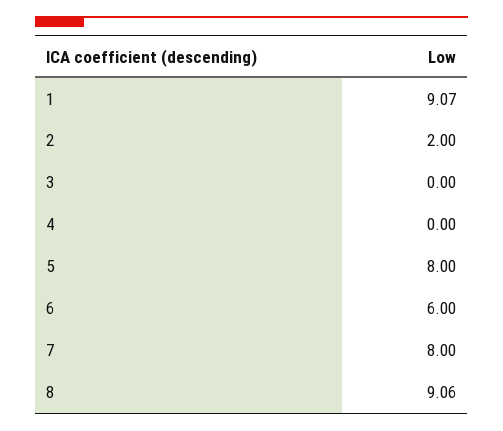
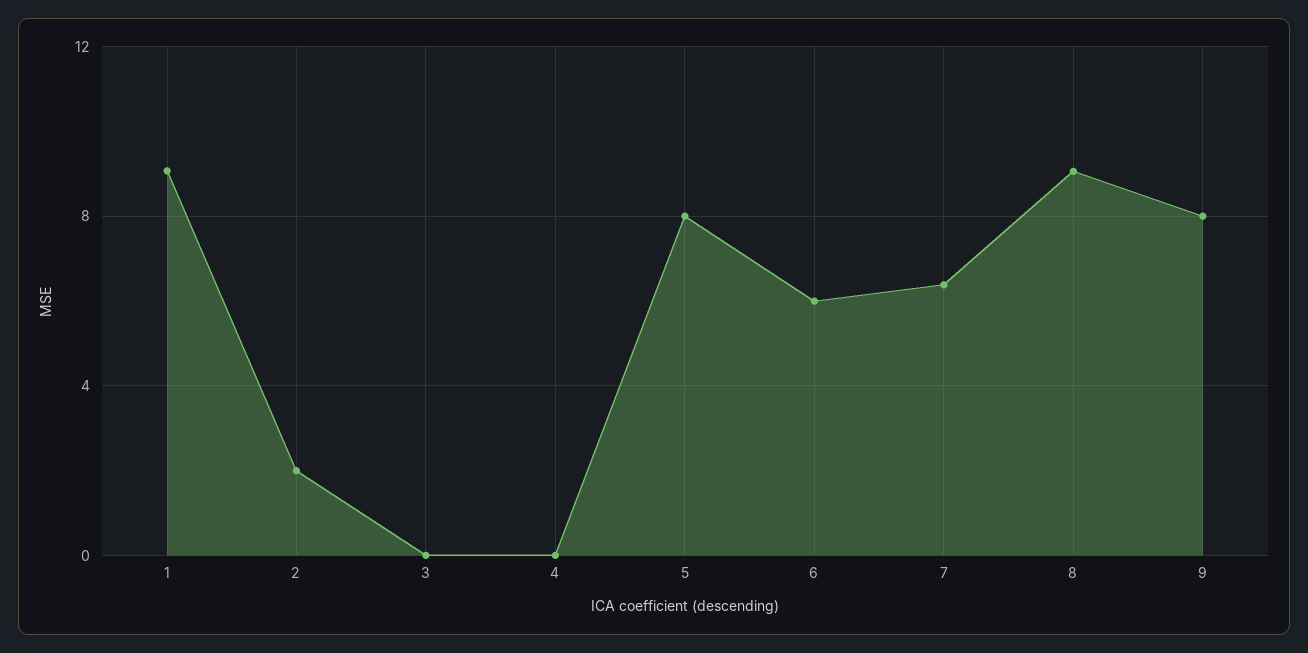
  {
    "1": 9.07,
    "2": 2,
    "3": 0,
    "4": 0,
    "5": 8,
    "6": 6,
-   "7": 8,
+   "7": 6.5,
-   "8": 9.06
+   "8": 9.06,
+   "9": 8
  }

